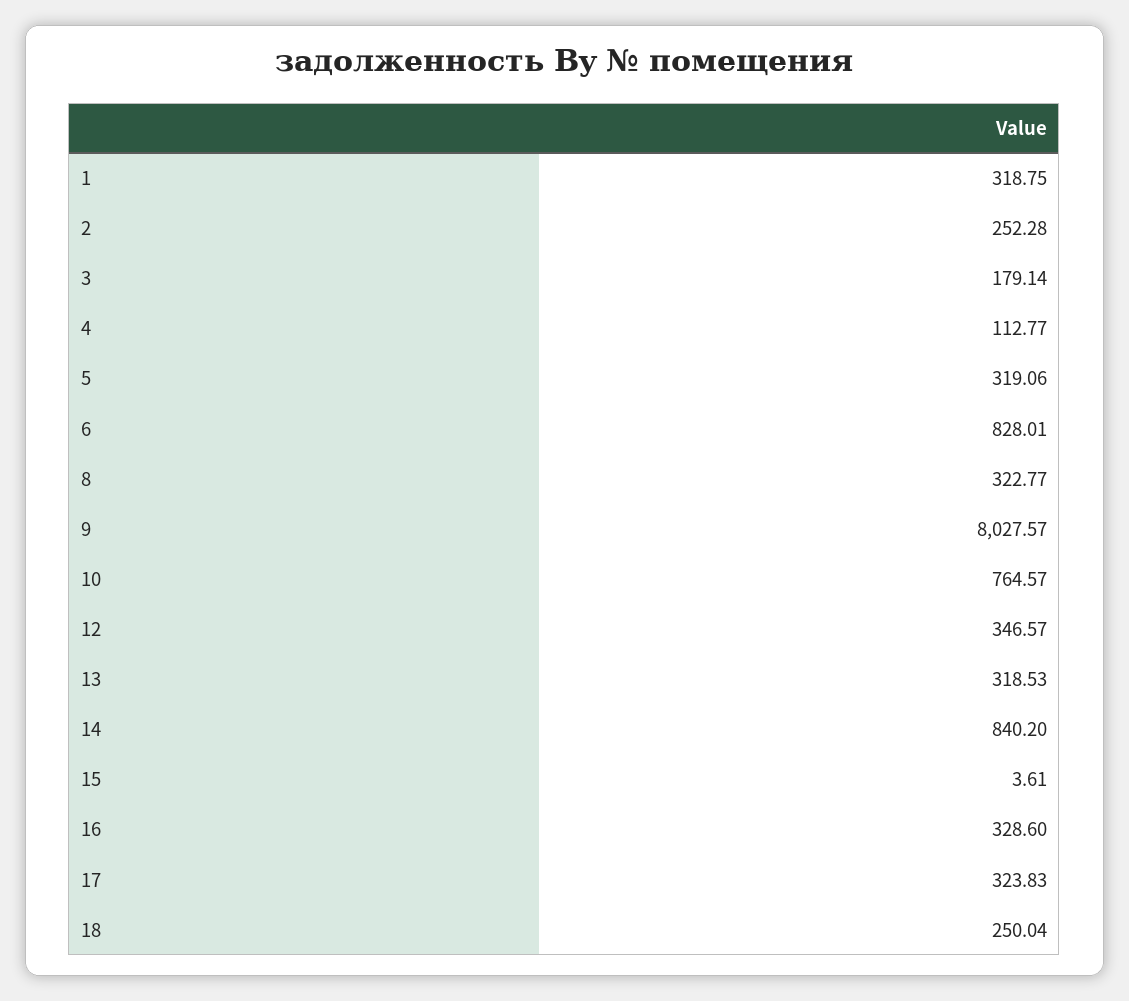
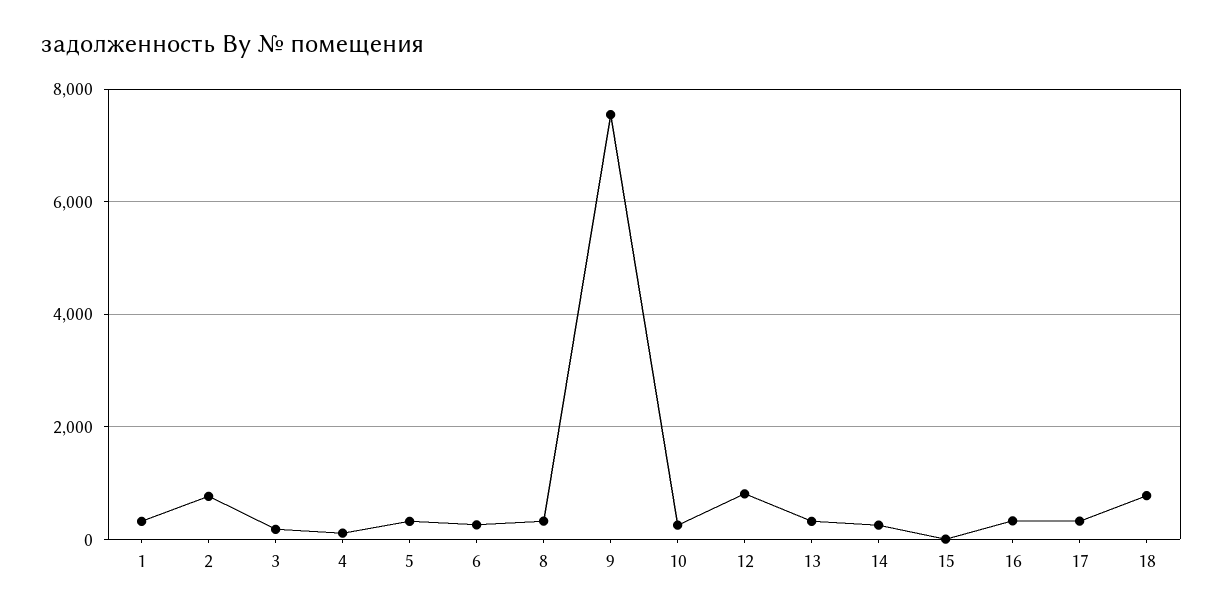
  {
    "1": 318.75,
-   "2": 252.28,
+   "2": 800,
    "3": 179.14,
    "4": 112.77,
    "5": 319.06,
-   "6": 828.01,
+   "6": 200,
    "8": 322.77,
-   "9": 8027.57,
+   "9": 7600,
-   "10": 764.57,
+   "10": 200,
-   "12": 346.57,
+   "12": 800,
    "13": 318.53,
-   "14": 840.2,
+   "14": 200,
    "15": 3.61,
    "16": 328.6,
    "17": 323.83,
-   "18": 250.04
+   "18": 800
  }

